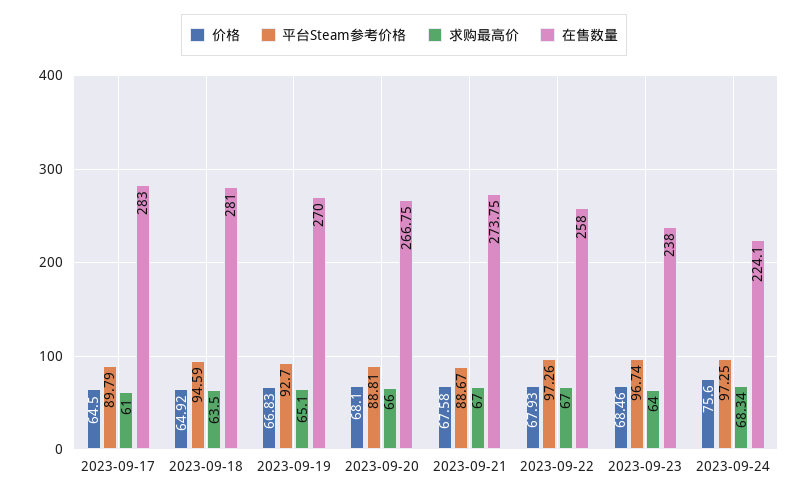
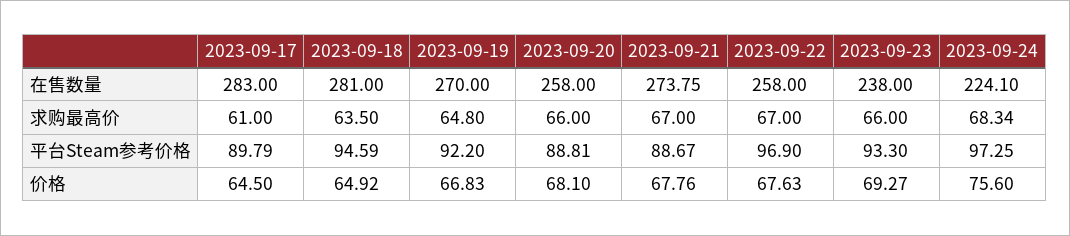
  {
    "价格": {
      "2023-09-17": 64.5,
      "2023-09-18": 64.92,
      "2023-09-19": 66.83,
      "2023-09-20": 68.1,
-     "2023-09-21": 67.58,
+     "2023-09-21": 67.76,
-     "2023-09-22": 67.93,
+     "2023-09-22": 67.63,
-     "2023-09-23": 68.46,
+     "2023-09-23": 69.27,
      "2023-09-24": 75.6
    },
    "平台Steam参考价格": {
      "2023-09-17": 89.79,
      "2023-09-18": 94.59,
-     "2023-09-19": 92.7,
+     "2023-09-19": 92.2,
      "2023-09-20": 88.81,
      "2023-09-21": 88.67,
-     "2023-09-22": 97.26,
+     "2023-09-22": 96.9,
-     "2023-09-23": 96.74,
+     "2023-09-23": 93.3,
      "2023-09-24": 97.25
    },
    "求购最高价": {
      "2023-09-17": 61,
      "2023-09-18": 63.5,
-     "2023-09-19": 65.1,
+     "2023-09-19": 64.8,
      "2023-09-20": 66,
      "2023-09-21": 67,
      "2023-09-22": 67,
-     "2023-09-23": 64,
+     "2023-09-23": 66,
      "2023-09-24": 68.34
    },
    "在售数量": {
      "2023-09-17": 283,
      "2023-09-18": 281,
      "2023-09-19": 270,
-     "2023-09-20": 266.75,
+     "2023-09-20": 258,
      "2023-09-21": 273.75,
      "2023-09-22": 258,
      "2023-09-23": 238,
      "2023-09-24": 224.1
    }
  }

